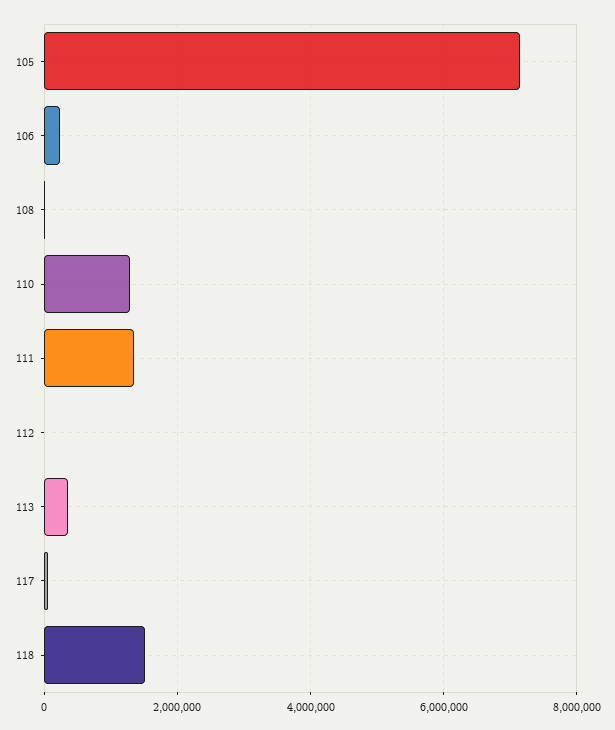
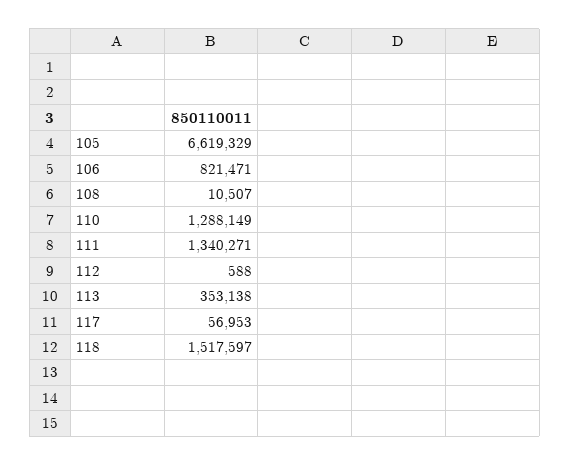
  {
-   "105": 7200000,
+   "105": 6619329,
-   "106": 200000,
+   "106": 821471,
    "108": 10507,
    "110": 1288149,
    "111": 1340271,
    "112": 588,
    "113": 353138,
    "117": 56953,
    "118": 1517597
  }

